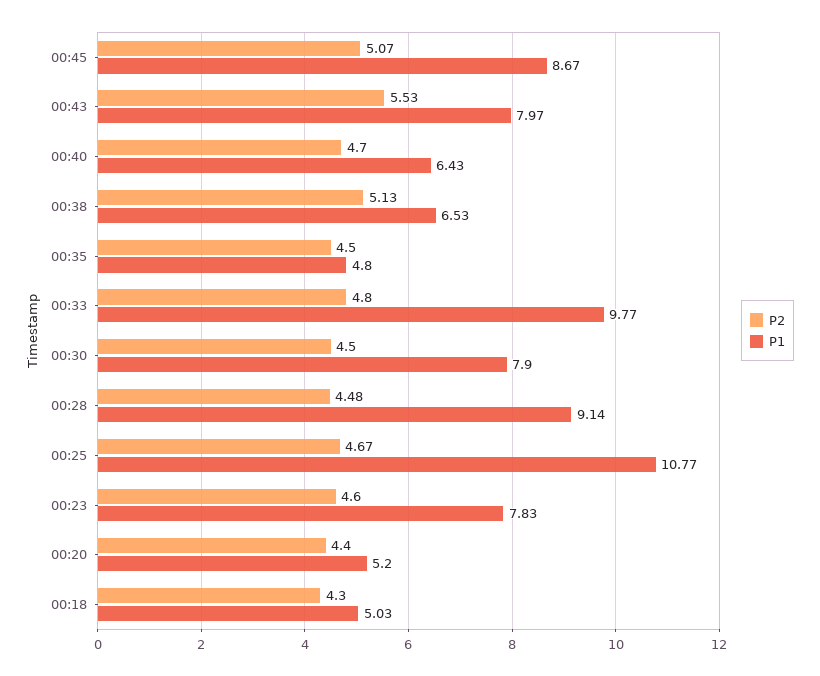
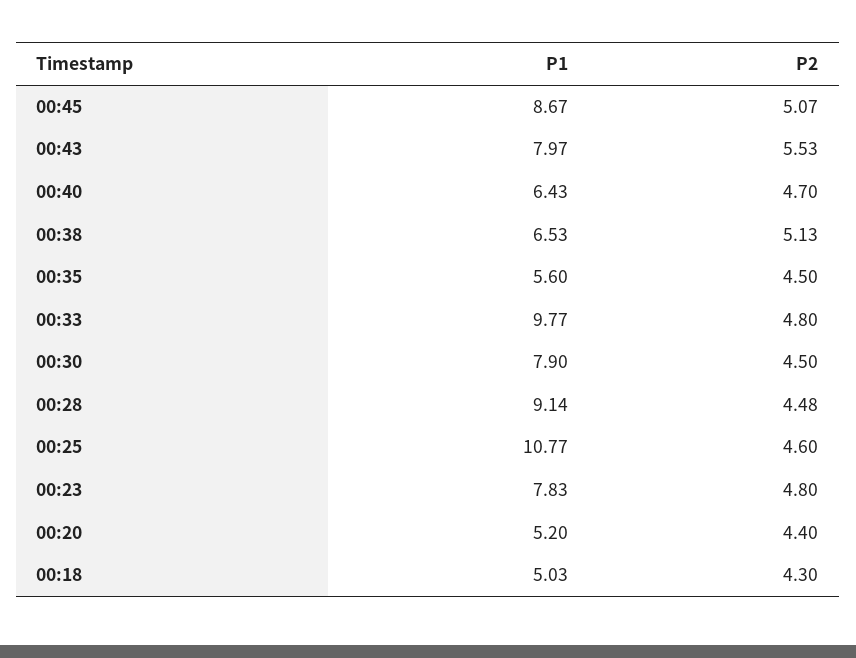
  {
    "P2": {
      "00:45": 5.07,
      "00:43": 5.53,
      "00:40": 4.7,
      "00:38": 5.13,
      "00:35": 4.5,
      "00:33": 4.8,
      "00:30": 4.5,
      "00:28": 4.48,
-     "00:25": 4.67,
+     "00:25": 4.6,
-     "00:23": 4.6,
+     "00:23": 4.8,
      "00:20": 4.4,
      "00:18": 4.3
    },
    "P1": {
      "00:45": 8.67,
      "00:43": 7.97,
      "00:40": 6.43,
      "00:38": 6.53,
-     "00:35": 4.8,
+     "00:35": 5.6,
      "00:33": 9.77,
      "00:30": 7.9,
      "00:28": 9.14,
      "00:25": 10.77,
      "00:23": 7.83,
      "00:20": 5.2,
      "00:18": 5.03
    }
  }

